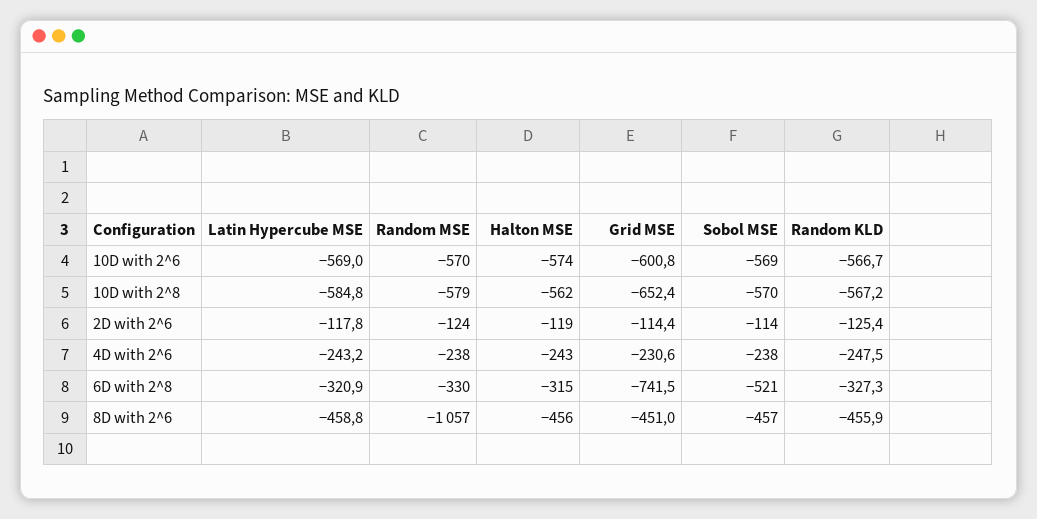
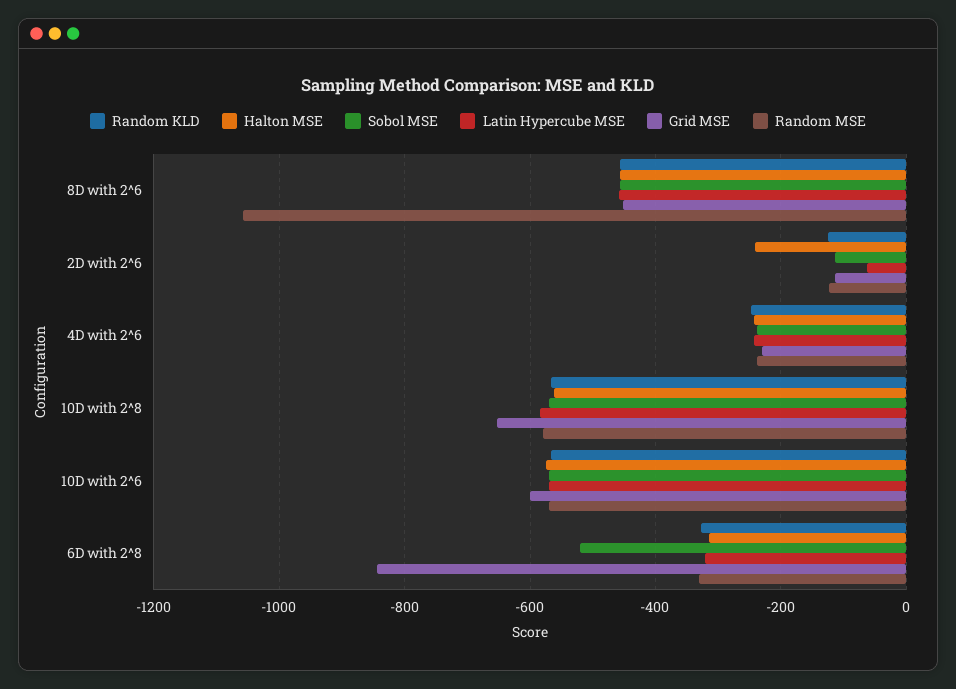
  {
    "Latin Hypercube MSE": {
      "10D with 2^6": -569,
      "10D with 2^8": -584.8,
-     "2D with 2^6": -117.8,
+     "2D with 2^6": -60,
      "4D with 2^6": -243.2,
      "6D with 2^8": -320.9,
      "8D with 2^6": -458.8
    },
    "Random MSE": {
      "10D with 2^6": -570,
      "10D with 2^8": -579,
      "2D with 2^6": -124,
      "4D with 2^6": -238,
      "6D with 2^8": -330,
      "8D with 2^6": -1057
    },
    "Halton MSE": {
      "10D with 2^6": -574,
      "10D with 2^8": -562,
-     "2D with 2^6": -119,
+     "2D with 2^6": -240,
      "4D with 2^6": -243,
      "6D with 2^8": -315,
      "8D with 2^6": -456
    },
    "Grid MSE": {
      "10D with 2^6": -600.8,
      "10D with 2^8": -652.4,
      "2D with 2^6": -114.4,
      "4D with 2^6": -230.6,
-     "6D with 2^8": -741.5,
+     "6D with 2^8": -840,
      "8D with 2^6": -451
    },
    "Sobol MSE": {
      "10D with 2^6": -569,
      "10D with 2^8": -570,
      "2D with 2^6": -114,
      "4D with 2^6": -238,
      "6D with 2^8": -521,
      "8D with 2^6": -457
    },
    "Random KLD": {
      "10D with 2^6": -566.7,
      "10D with 2^8": -567.2,
      "2D with 2^6": -125.4,
      "4D with 2^6": -247.5,
      "6D with 2^8": -327.3,
      "8D with 2^6": -455.9
    }
  }

